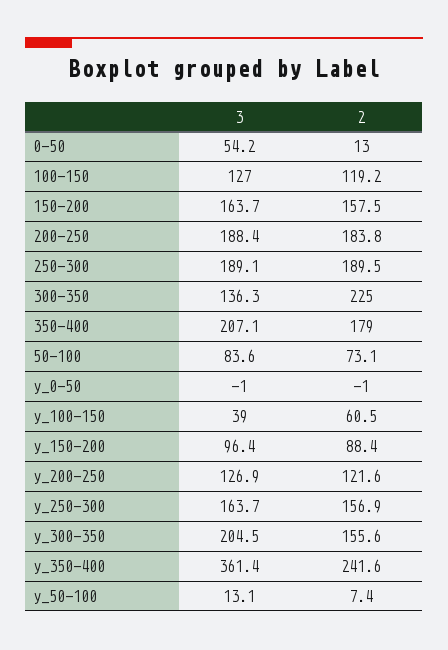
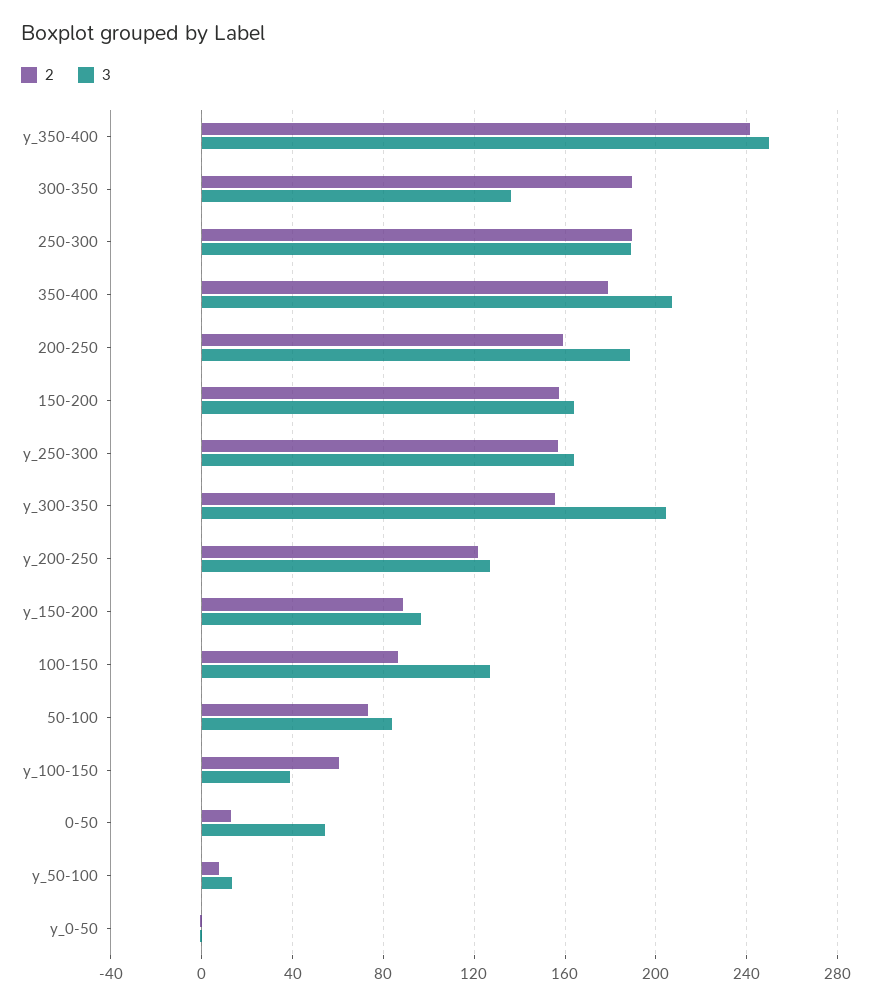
  {
    "3": {
      "0-50": 54.2,
      "100-150": 127,
      "150-200": 163.7,
      "200-250": 188.4,
      "250-300": 189.1,
      "300-350": 136.3,
      "350-400": 207.1,
      "50-100": 83.6,
      "y_0-50": -1,
      "y_100-150": 39,
      "y_150-200": 96.4,
      "y_200-250": 126.9,
      "y_250-300": 163.7,
      "y_300-350": 204.5,
-     "y_350-400": 361.4,
+     "y_350-400": 250,
      "y_50-100": 13.1
    },
    "2": {
      "0-50": 13,
-     "100-150": 119.2,
+     "100-150": 85,
      "150-200": 157.5,
-     "200-250": 183.8,
+     "200-250": 160,
      "250-300": 189.5,
-     "300-350": 225,
+     "300-350": 190,
      "350-400": 179,
      "50-100": 73.1,
      "y_0-50": -1,
      "y_100-150": 60.5,
      "y_150-200": 88.4,
      "y_200-250": 121.6,
      "y_250-300": 156.9,
      "y_300-350": 155.6,
      "y_350-400": 241.6,
      "y_50-100": 7.4
    }
  }

